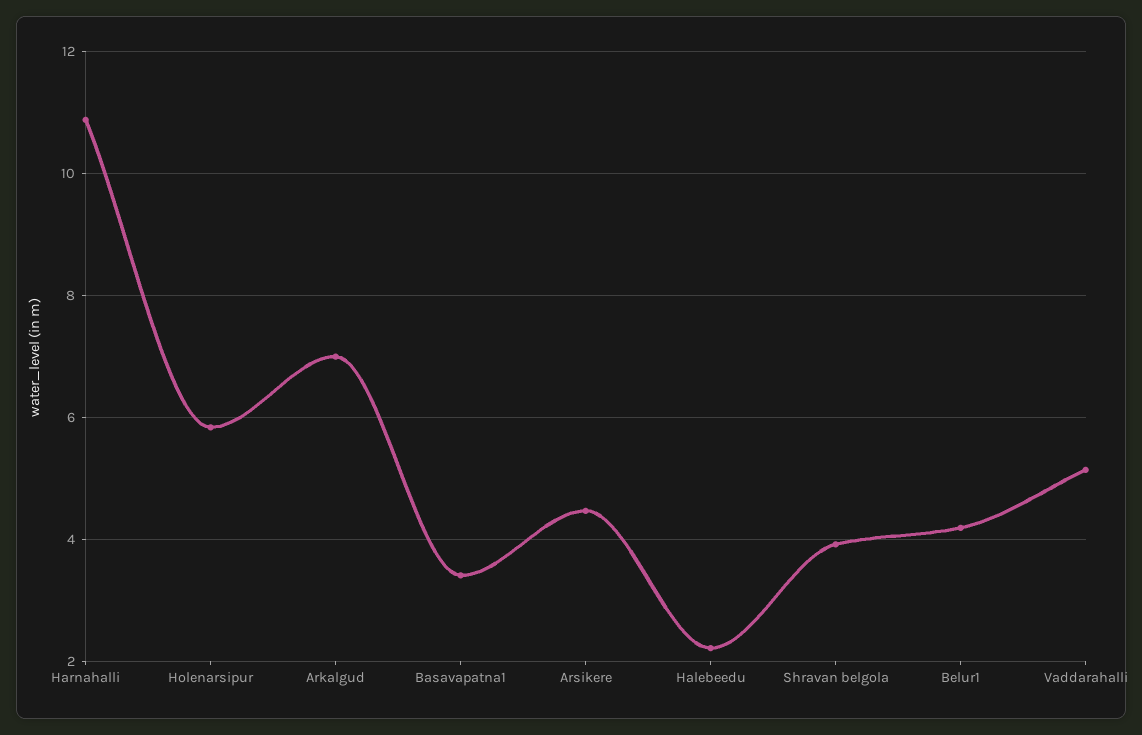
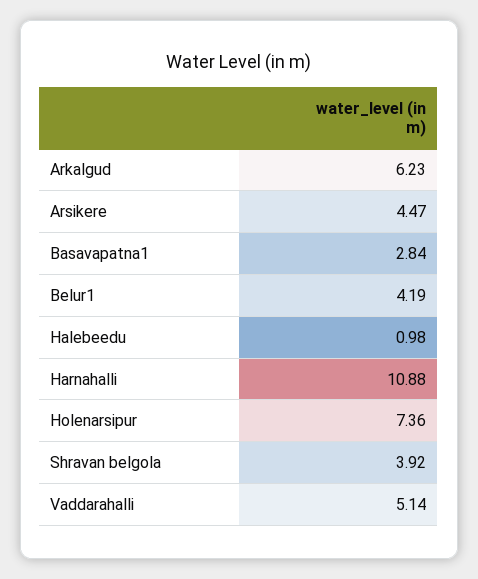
  {
    "Harnahalli": 10.88,
-   "Holenarsipur": 5.8,
+   "Holenarsipur": 7.36,
-   "Arkalgud": 7,
+   "Arkalgud": 6.23,
-   "Basavapatna1": 3.4,
+   "Basavapatna1": 2.84,
    "Arsikere": 4.47,
-   "Halebeedu": 2.2,
+   "Halebeedu": 0.98,
    "Shravan belgola": 3.92,
    "Belur1": 4.19,
    "Vaddarahalli": 5.14
  }

